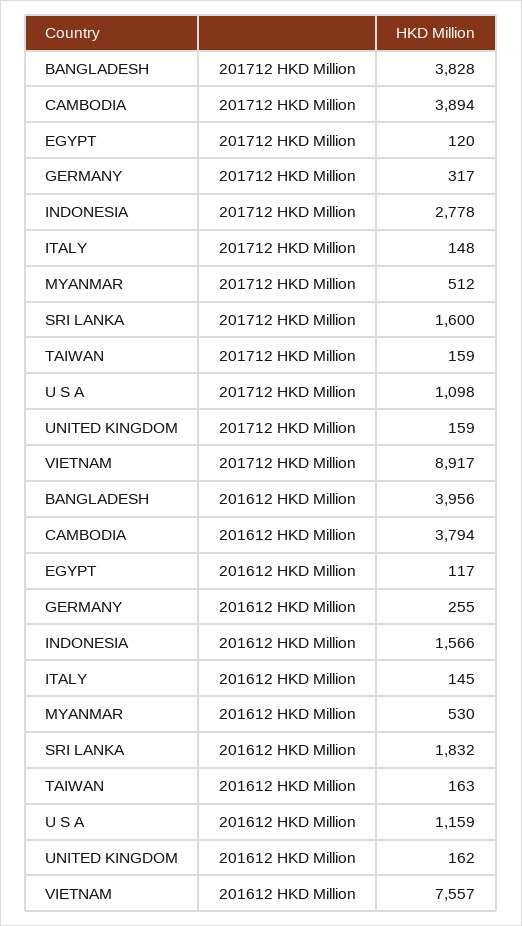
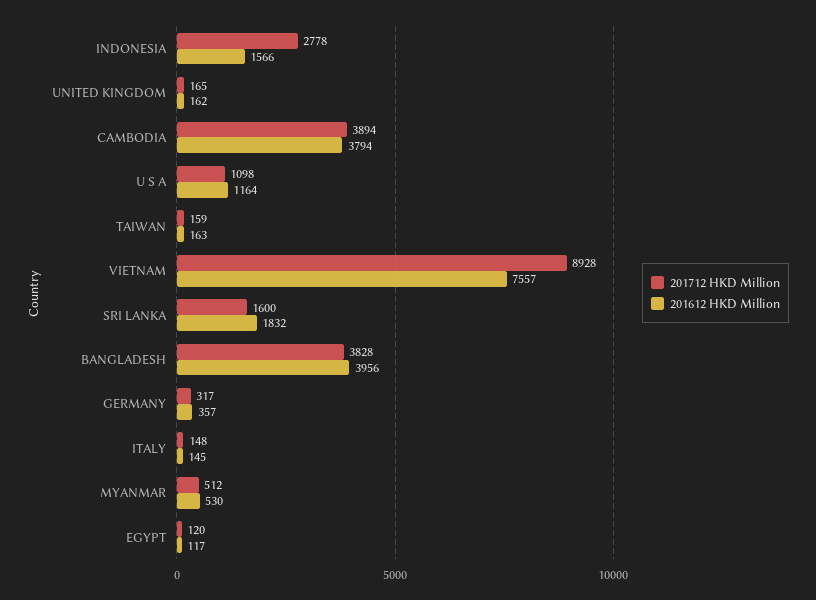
  {
    "201712 HKD Million": {
      "BANGLADESH": 3828,
      "CAMBODIA": 3894,
      "EGYPT": 120,
      "GERMANY": 317,
      "INDONESIA": 2778,
      "ITALY": 148,
      "MYANMAR": 512,
      "SRI LANKA": 1600,
      "TAIWAN": 159,
      "U S A": 1098,
-     "UNITED KINGDOM": 159,
+     "UNITED KINGDOM": 165,
-     "VIETNAM": 8917
+     "VIETNAM": 8928
    },
    "201612 HKD Million": {
      "BANGLADESH": 3956,
      "CAMBODIA": 3794,
      "EGYPT": 117,
-     "GERMANY": 255,
+     "GERMANY": 357,
      "INDONESIA": 1566,
      "ITALY": 145,
      "MYANMAR": 530,
      "SRI LANKA": 1832,
      "TAIWAN": 163,
-     "U S A": 1159,
+     "U S A": 1164,
      "UNITED KINGDOM": 162,
      "VIETNAM": 7557
    }
  }

